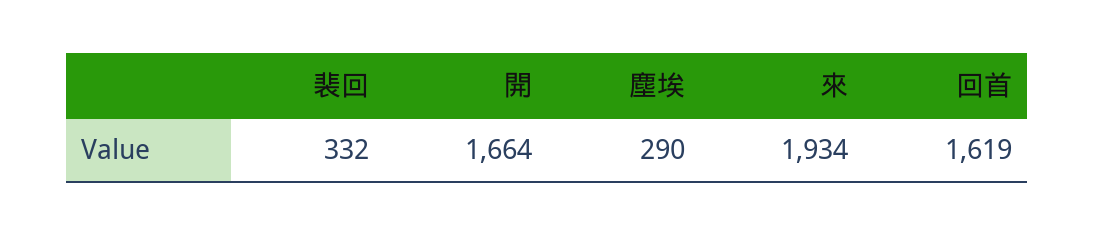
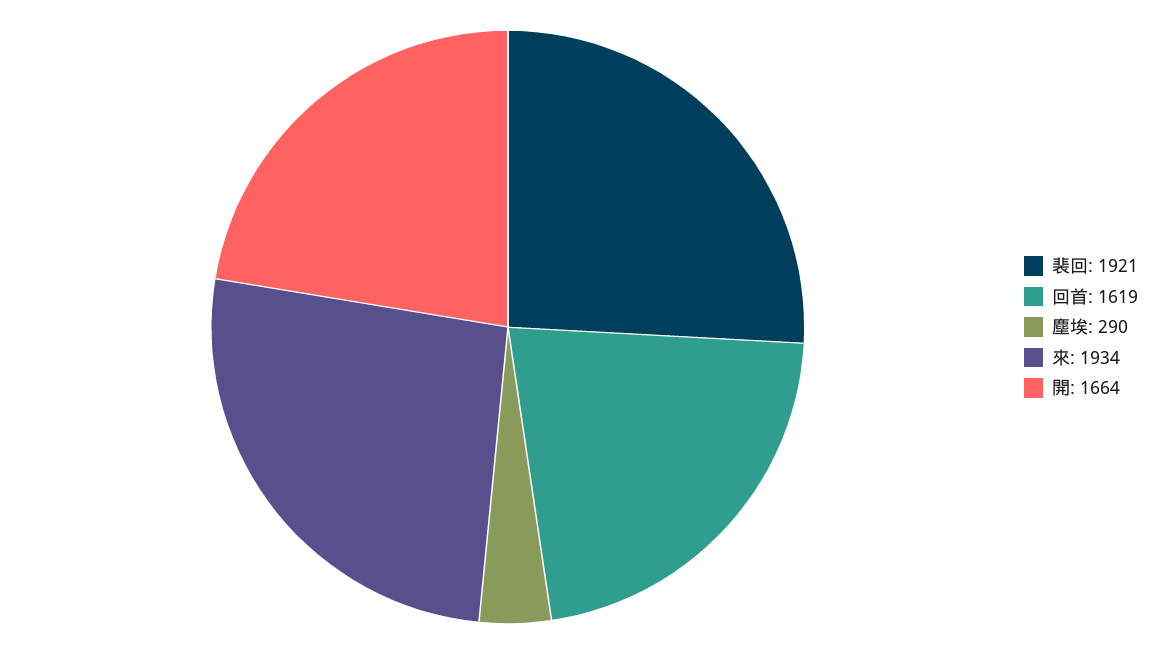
  {
-   "裴回": 332,
+   "裴回": 1921,
    "開": 1664,
    "塵埃": 290,
    "來": 1934,
    "回首": 1619
  }

